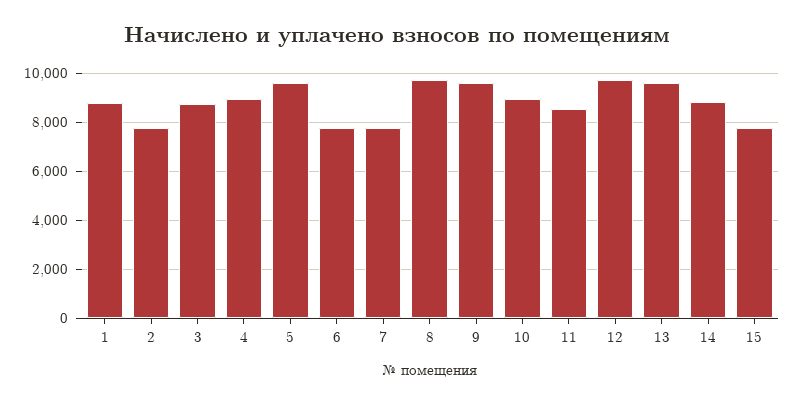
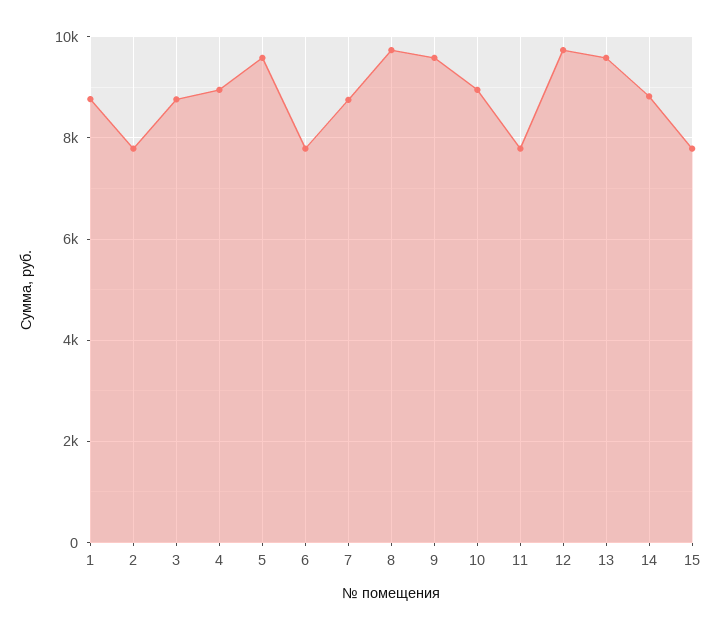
  {
    "1": 8800,
    "2": 7800,
    "3": 8800,
    "4": 9000,
    "5": 9600,
    "6": 7800,
-   "7": 7750,
+   "7": 8800,
    "8": 9800,
    "9": 9600,
    "10": 9000,
-   "11": 8500,
+   "11": 7800,
    "12": 9800,
    "13": 9600,
    "14": 8800,
    "15": 7800
  }

